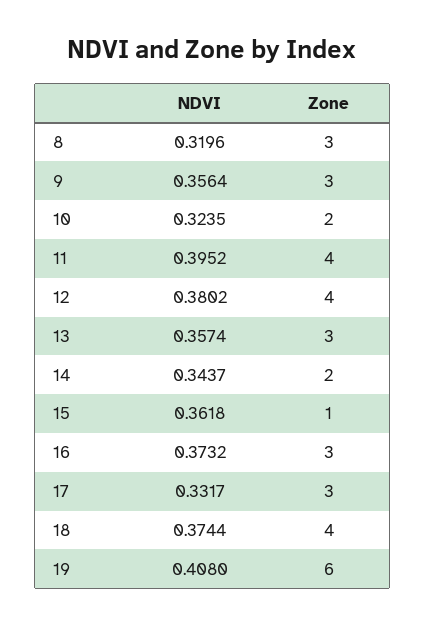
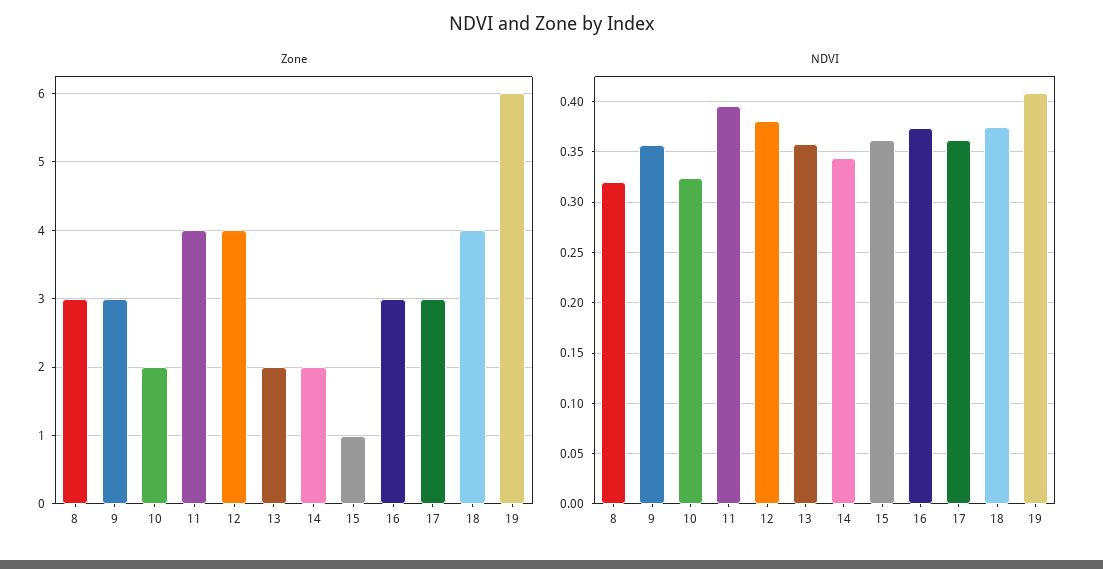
  {
    "NDVI": {
      "8": 0.3196,
      "9": 0.3564,
      "10": 0.3235,
      "11": 0.3952,
      "12": 0.3802,
      "13": 0.3574,
      "14": 0.3437,
      "15": 0.3618,
      "16": 0.3732,
-     "17": 0.3317,
+     "17": 0.36,
      "18": 0.3744,
      "19": 0.408
    },
    "Zone": {
      "8": 3,
      "9": 3,
      "10": 2,
      "11": 4,
      "12": 4,
-     "13": 3,
+     "13": 2,
      "14": 2,
      "15": 1,
      "16": 3,
      "17": 3,
      "18": 4,
      "19": 6
    }
  }

